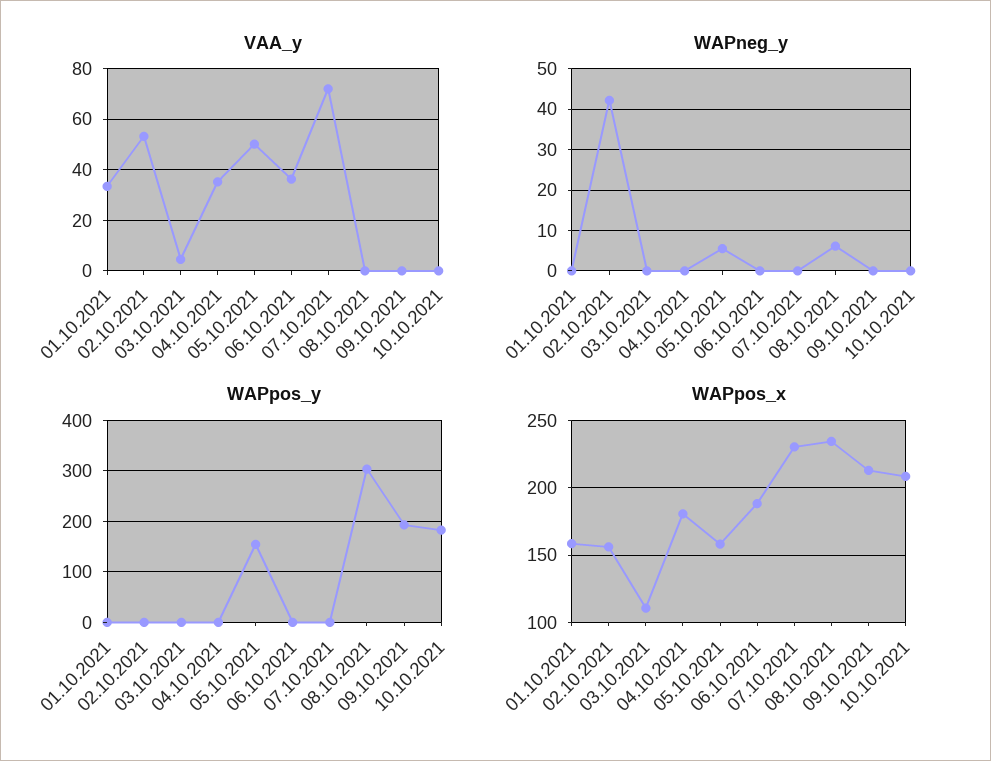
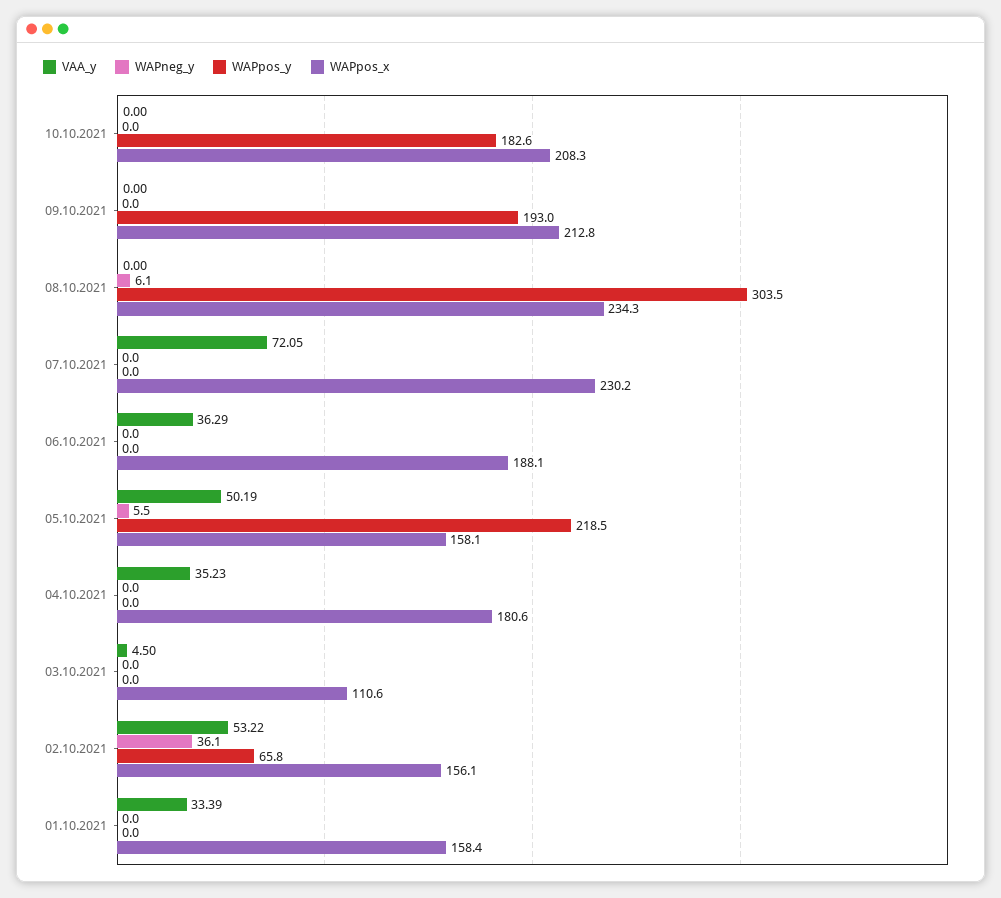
  {
    "VAA_y": {
      "01.10.2021": 33.39,
      "02.10.2021": 53.22,
      "03.10.2021": 4.5,
      "04.10.2021": 35.23,
      "05.10.2021": 50.19,
      "06.10.2021": 36.29,
      "07.10.2021": 72.05,
      "08.10.2021": 0,
      "09.10.2021": 0,
      "10.10.2021": 0
    },
    "WAPneg_y": {
      "01.10.2021": 0,
-     "02.10.2021": 42,
+     "02.10.2021": 36.1,
      "03.10.2021": 0,
      "04.10.2021": 0,
      "05.10.2021": 5.5,
      "06.10.2021": 0,
      "07.10.2021": 0,
      "08.10.2021": 6.1,
      "09.10.2021": 0,
      "10.10.2021": 0
    },
    "WAPpos_y": {
      "01.10.2021": 0,
-     "02.10.2021": 0,
+     "02.10.2021": 65.8,
      "03.10.2021": 0,
      "04.10.2021": 0,
-     "05.10.2021": 160,
+     "05.10.2021": 218.5,
      "06.10.2021": 0,
      "07.10.2021": 0,
      "08.10.2021": 303.5,
      "09.10.2021": 193,
      "10.10.2021": 182.6
    },
    "WAPpos_x": {
      "01.10.2021": 158.4,
      "02.10.2021": 156.1,
      "03.10.2021": 110.6,
      "04.10.2021": 180.6,
      "05.10.2021": 158.1,
      "06.10.2021": 188.1,
      "07.10.2021": 230.2,
      "08.10.2021": 234.3,
      "09.10.2021": 212.8,
      "10.10.2021": 208.3
    }
  }

